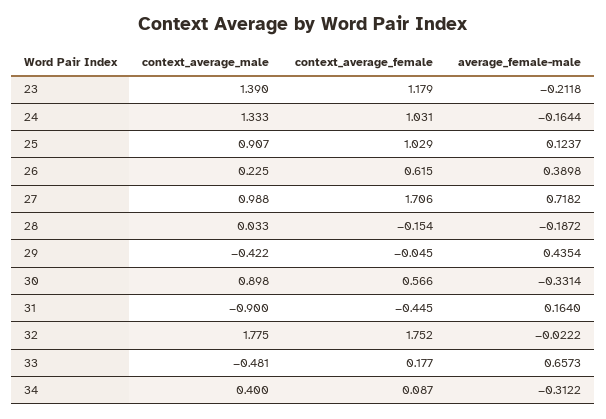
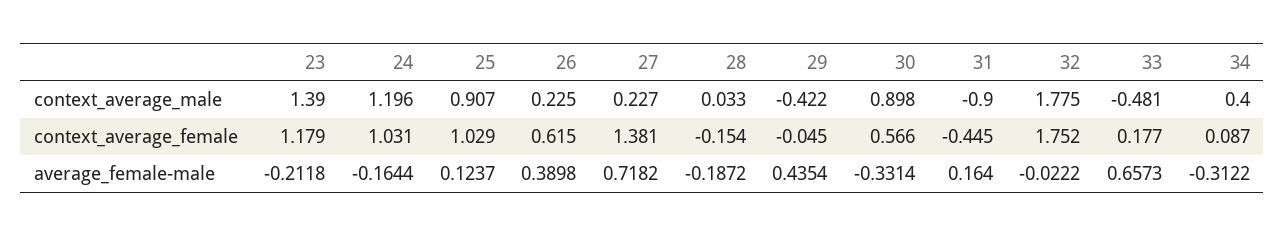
  {
    "context_average_male": {
      "23": 1.39,
-     "24": 1.333,
+     "24": 1.196,
      "25": 0.907,
      "26": 0.225,
-     "27": 0.988,
+     "27": 0.227,
      "28": 0.033,
      "29": -0.422,
      "30": 0.898,
      "31": -0.9,
      "32": 1.775,
      "33": -0.481,
      "34": 0.4
    },
    "context_average_female": {
      "23": 1.179,
      "24": 1.031,
      "25": 1.029,
      "26": 0.615,
-     "27": 1.706,
+     "27": 1.381,
      "28": -0.154,
      "29": -0.045,
      "30": 0.566,
      "31": -0.445,
      "32": 1.752,
      "33": 0.177,
      "34": 0.087
    },
    "average_female-male": {
      "23": -0.2118,
      "24": -0.1644,
      "25": 0.1237,
      "26": 0.3898,
      "27": 0.7182,
      "28": -0.1872,
      "29": 0.4354,
      "30": -0.3314,
      "31": 0.164,
      "32": -0.0222,
      "33": 0.6573,
      "34": -0.3122
    }
  }

